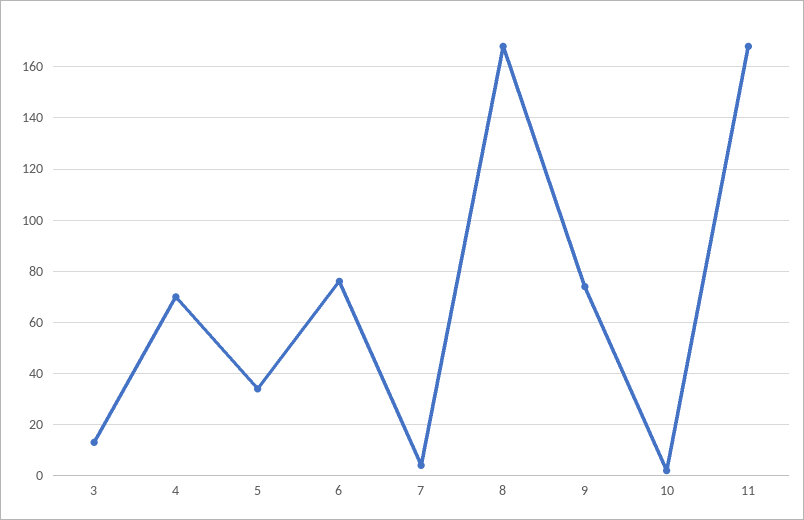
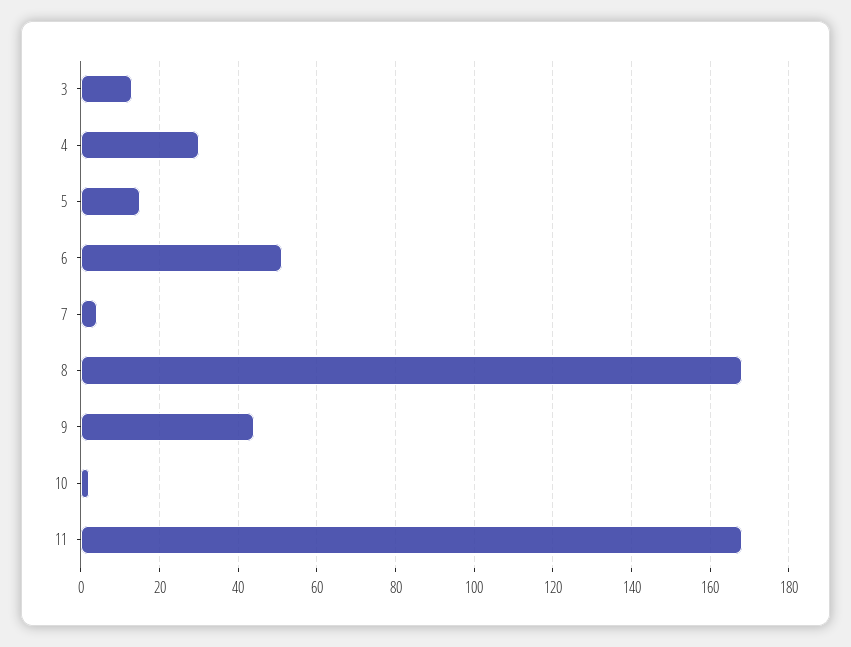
  {
    "3": 15,
-   "4": 70,
+   "4": 30,
-   "5": 35,
+   "5": 15,
-   "6": 75,
+   "6": 50,
    "7": 5,
    "8": 170,
-   "9": 75,
+   "9": 45,
    "10": 0,
    "11": 170
  }

